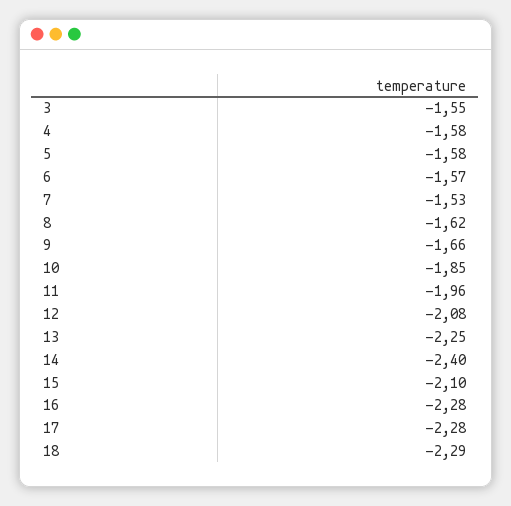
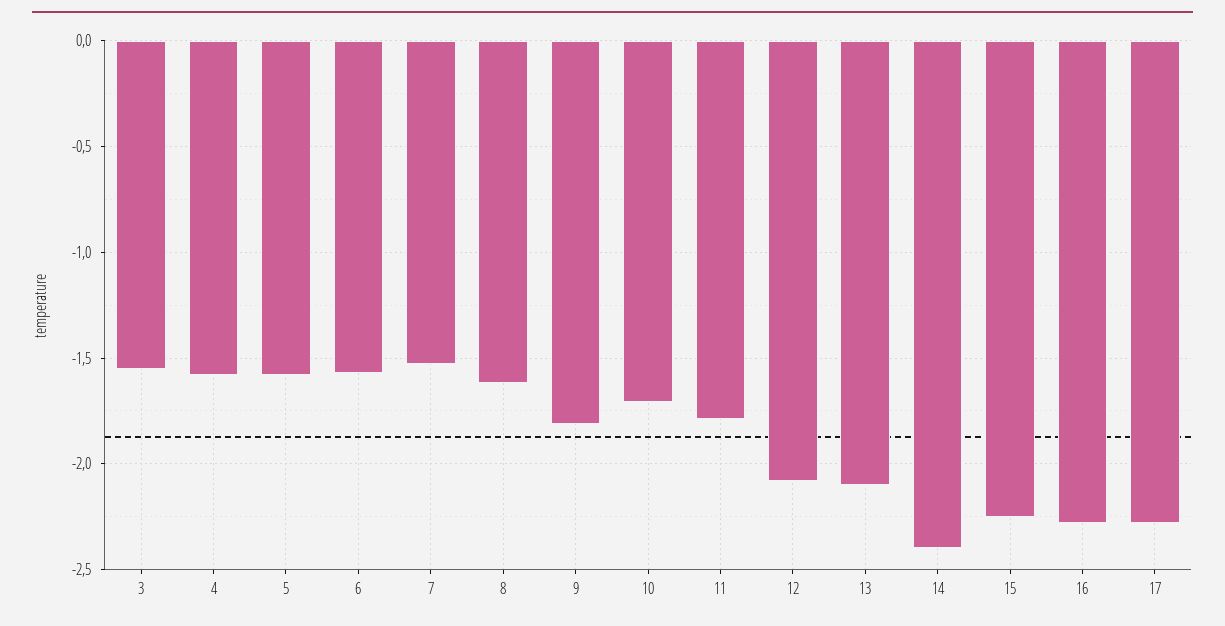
  {
    "3": -1.55,
    "4": -1.58,
    "5": -1.58,
    "6": -1.57,
    "7": -1.53,
    "8": -1.62,
-   "9": -1.66,
+   "9": -1.8,
-   "10": -1.85,
+   "10": -1.7,
-   "11": -1.96,
+   "11": -1.8,
    "12": -2.08,
-   "13": -2.25,
+   "13": -2.1,
    "14": -2.4,
-   "15": -2.1,
+   "15": -2.25,
    "16": -2.28,
-   "17": -2.28,
+   "17": -2.28
-   "18": -2.29
  }

